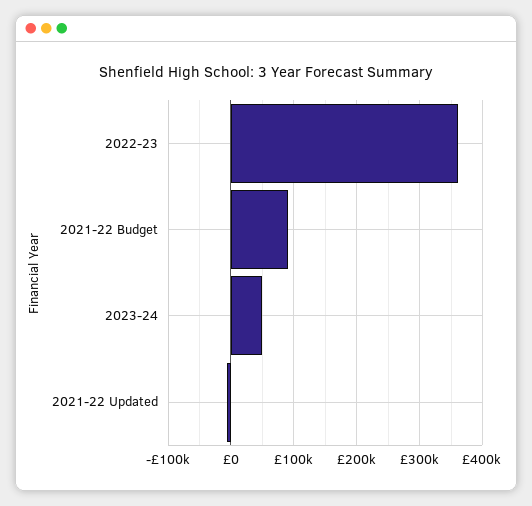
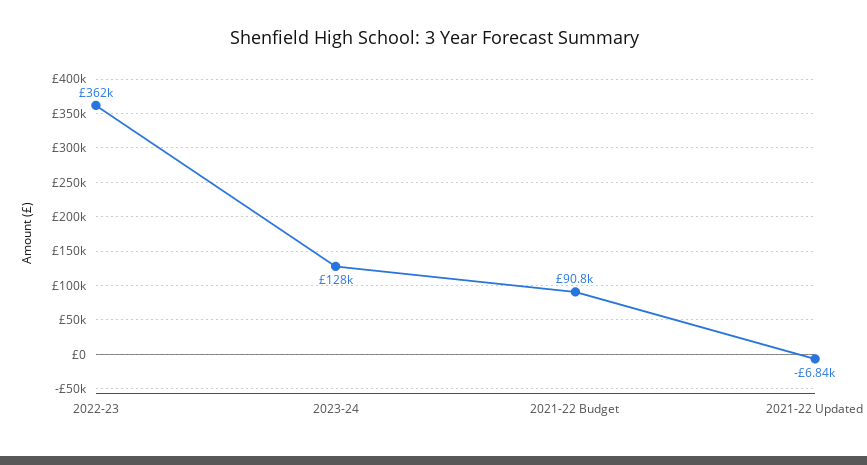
  {
    "2022-23": 362000,
    "2021-22 Budget": 90800,
-   "2023-24": 50000,
+   "2023-24": 128000,
    "2021-22 Updated": -6840
  }

